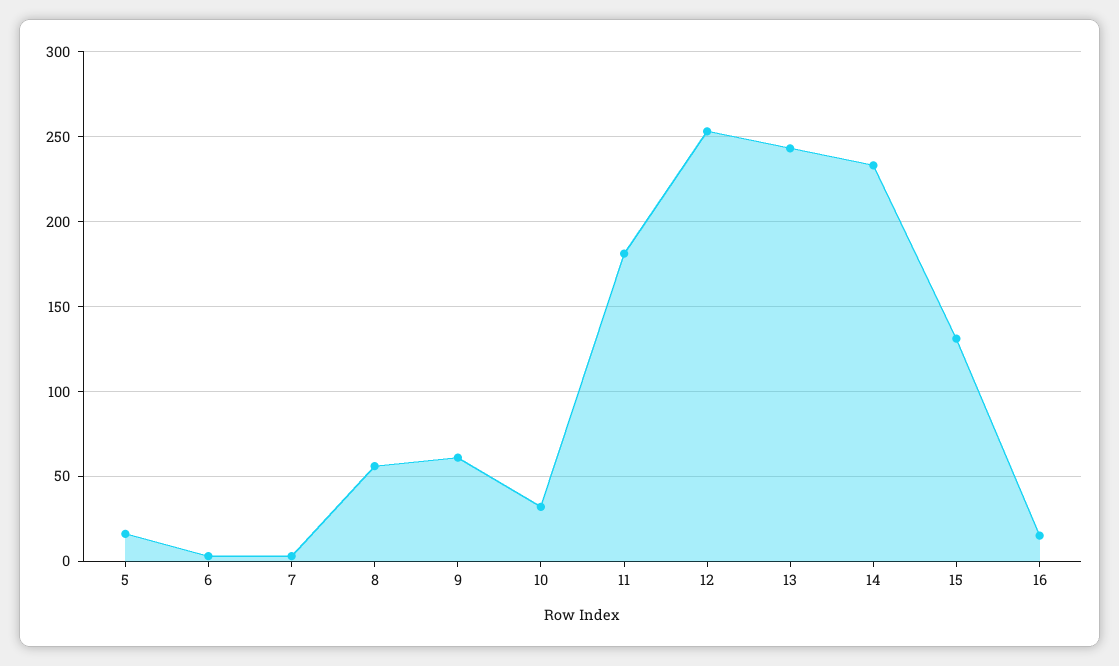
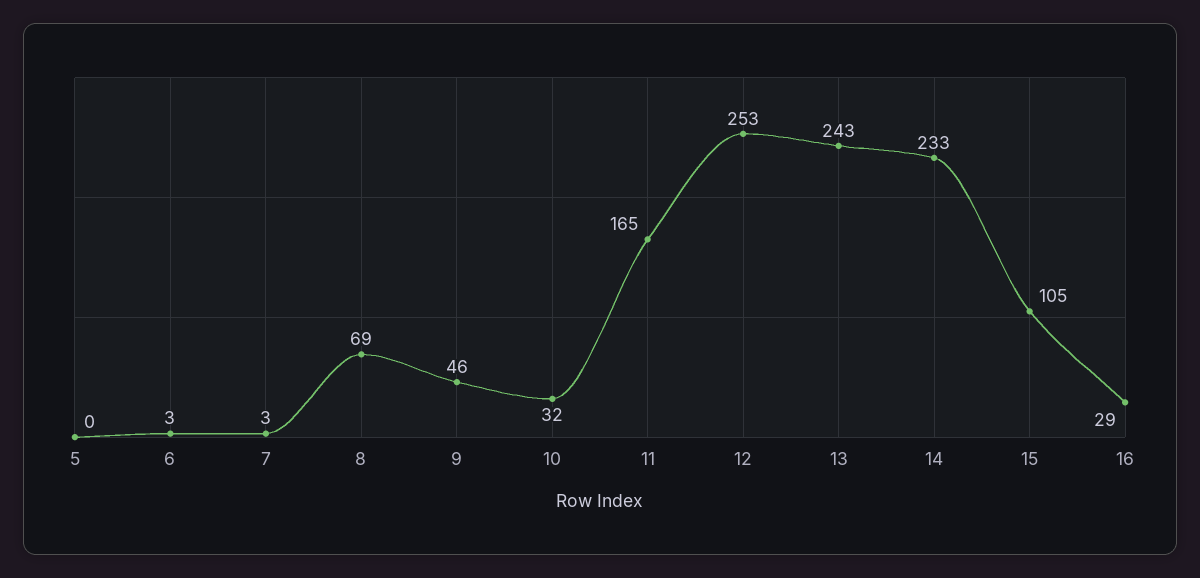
  {
-   "5": 15,
+   "5": 0,
    "6": 3,
    "7": 3,
-   "8": 55,
+   "8": 69,
-   "9": 60,
+   "9": 46,
    "10": 32,
-   "11": 180,
+   "11": 165,
    "12": 253,
    "13": 243,
    "14": 233,
-   "15": 130,
+   "15": 105,
-   "16": 15
+   "16": 29
  }

